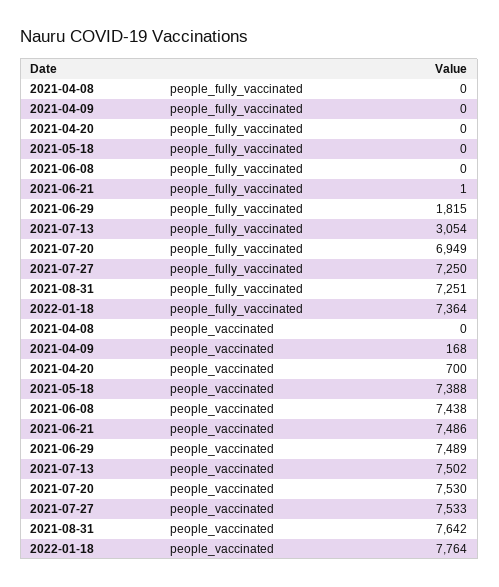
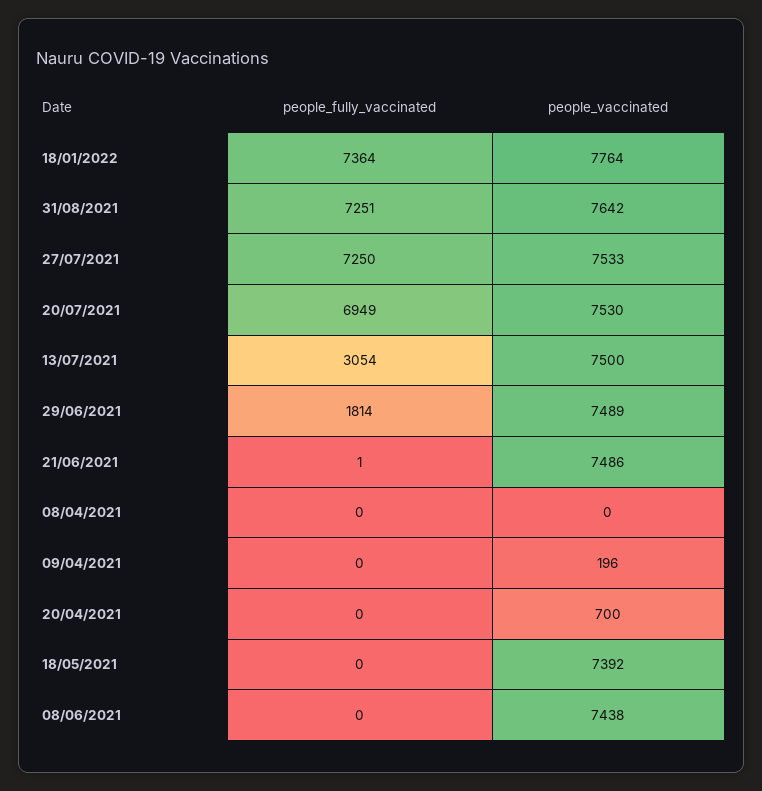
  {
    "2021-04-08": {
      "people_fully_vaccinated": 0,
      "people_vaccinated": 0
    },
    "2021-04-09": {
      "people_fully_vaccinated": 0,
-     "people_vaccinated": 168
+     "people_vaccinated": 196
    },
    "2021-04-20": {
      "people_fully_vaccinated": 0,
      "people_vaccinated": 700
    },
    "2021-05-18": {
      "people_fully_vaccinated": 0,
-     "people_vaccinated": 7388
+     "people_vaccinated": 7392
    },
    "2021-06-08": {
      "people_fully_vaccinated": 0,
      "people_vaccinated": 7438
    },
    "2021-06-21": {
      "people_fully_vaccinated": 1,
      "people_vaccinated": 7486
    },
    "2021-06-29": {
-     "people_fully_vaccinated": 1815,
+     "people_fully_vaccinated": 1814,
      "people_vaccinated": 7489
    },
    "2021-07-13": {
      "people_fully_vaccinated": 3054,
-     "people_vaccinated": 7502
+     "people_vaccinated": 7500
    },
    "2021-07-20": {
      "people_fully_vaccinated": 6949,
      "people_vaccinated": 7530
    },
    "2021-07-27": {
      "people_fully_vaccinated": 7250,
      "people_vaccinated": 7533
    },
    "2021-08-31": {
      "people_fully_vaccinated": 7251,
      "people_vaccinated": 7642
    },
    "2022-01-18": {
      "people_fully_vaccinated": 7364,
      "people_vaccinated": 7764
    }
  }

